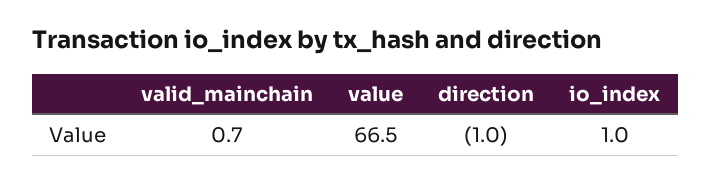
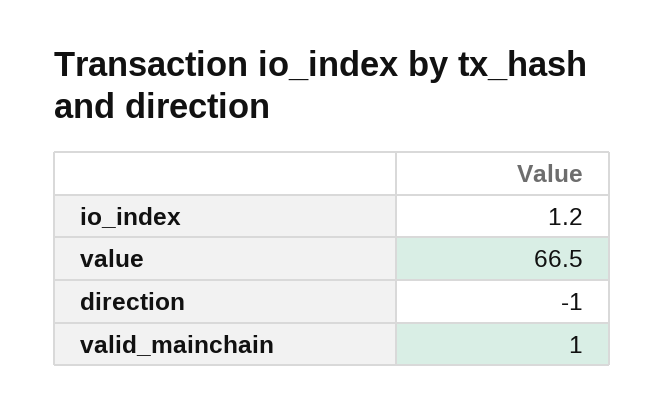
  {
-   "valid_mainchain": 0.7,
+   "valid_mainchain": 1,
    "value": 66.5,
    "direction": -1,
-   "io_index": 1
+   "io_index": 1.2
  }

